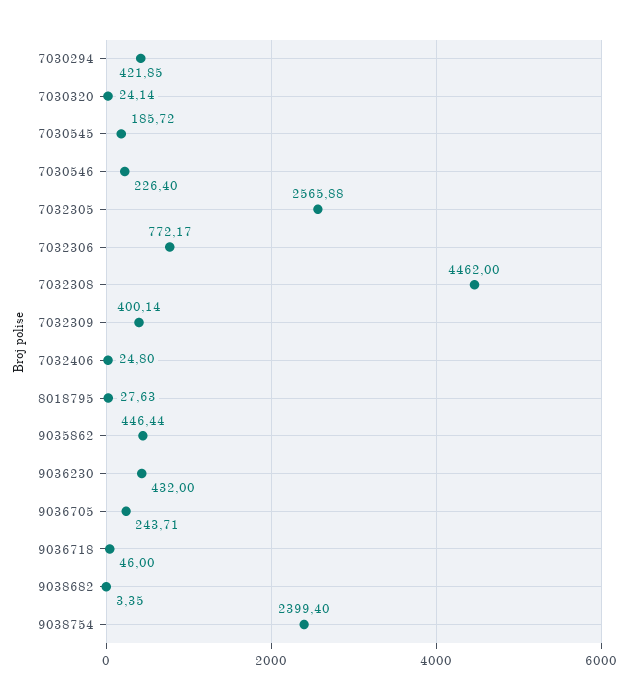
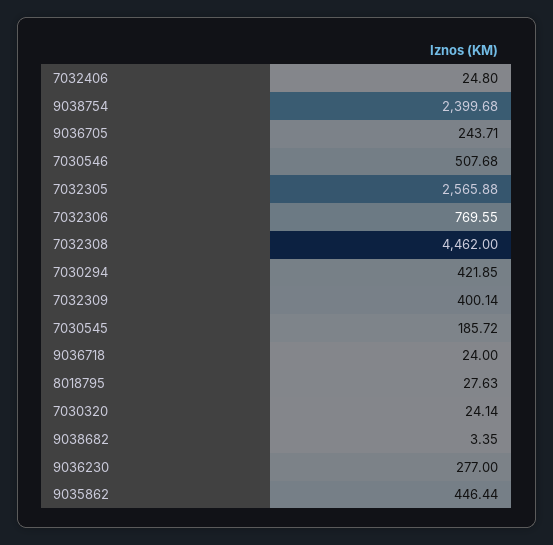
  {
    "7030294": 421.85,
    "7030320": 24.14,
    "7030545": 185.72,
-   "7030546": 226.4,
+   "7030546": 507.68,
    "7032305": 2565.88,
-   "7032306": 772.17,
+   "7032306": 769.55,
    "7032308": 4462,
    "7032309": 400.14,
    "7032406": 24.8,
    "8018795": 27.63,
    "9035862": 446.44,
-   "9036230": 432,
+   "9036230": 277,
    "9036705": 243.71,
-   "9036718": 46,
+   "9036718": 24,
    "9038682": 3.35,
-   "9038754": 2399.4
+   "9038754": 2399.68
  }

